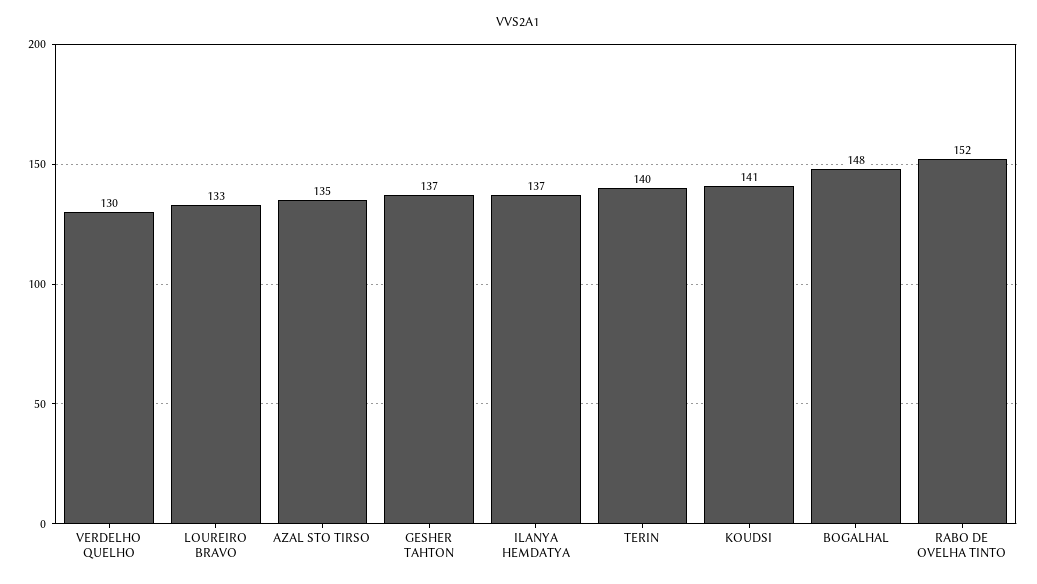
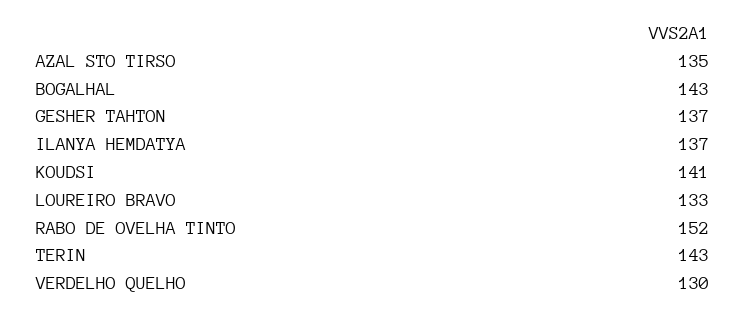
  {
    "VERDELHO QUELHO": 130,
    "LOUREIRO BRAVO": 133,
    "AZAL STO TIRSO": 135,
    "GESHER TAHTON": 137,
    "ILANYA HEMDATYA": 137,
-   "TERIN": 140,
+   "TERIN": 143,
    "KOUDSI": 141,
-   "BOGALHAL": 148,
+   "BOGALHAL": 143,
    "RABO DE OVELHA TINTO": 152
  }

